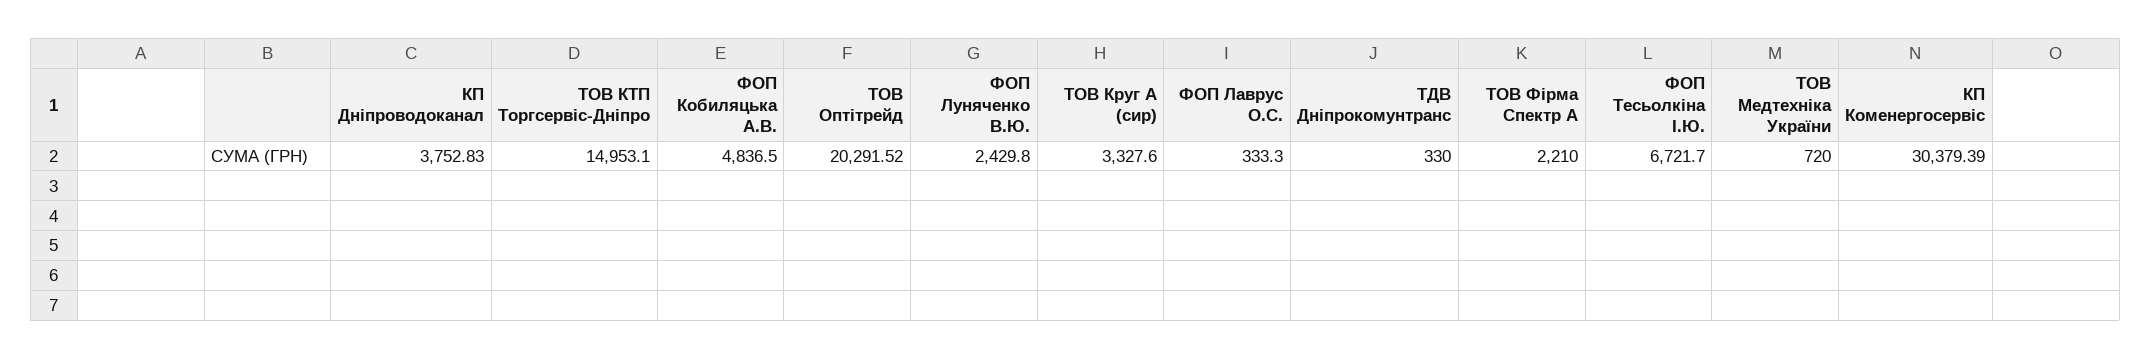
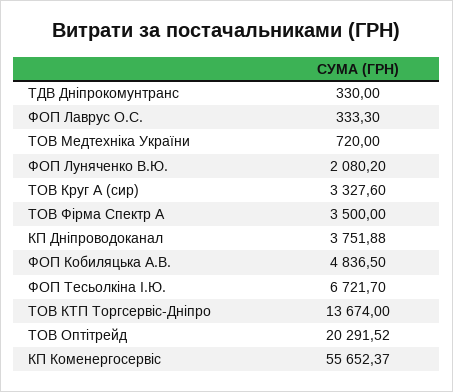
  {
-   "КП Дніпроводоканал": 3752.83,
+   "КП Дніпроводоканал": 3751.88,
-   "ТОВ КТП Торгсервіс-Дніпро": 14953.1,
+   "ТОВ КТП Торгсервіс-Дніпро": 13674,
    "ФОП Кобиляцька А.В.": 4836.5,
    "ТОВ Оптітрейд": 20291.52,
-   "ФОП Луняченко В.Ю.": 2429.8,
+   "ФОП Луняченко В.Ю.": 2080.2,
    "ТОВ Круг А (сир)": 3327.6,
    "ФОП Лаврус О.С.": 333.3,
    "ТДВ Дніпрокомунтранс": 330,
-   "ТОВ Фірма Спектр А": 2210,
+   "ТОВ Фірма Спектр А": 3500,
    "ФОП Тесьолкіна І.Ю.": 6721.7,
    "ТОВ Медтехніка України": 720,
-   "КП Коменергосервіс": 30379.39
+   "КП Коменергосервіс": 55652.37
  }

